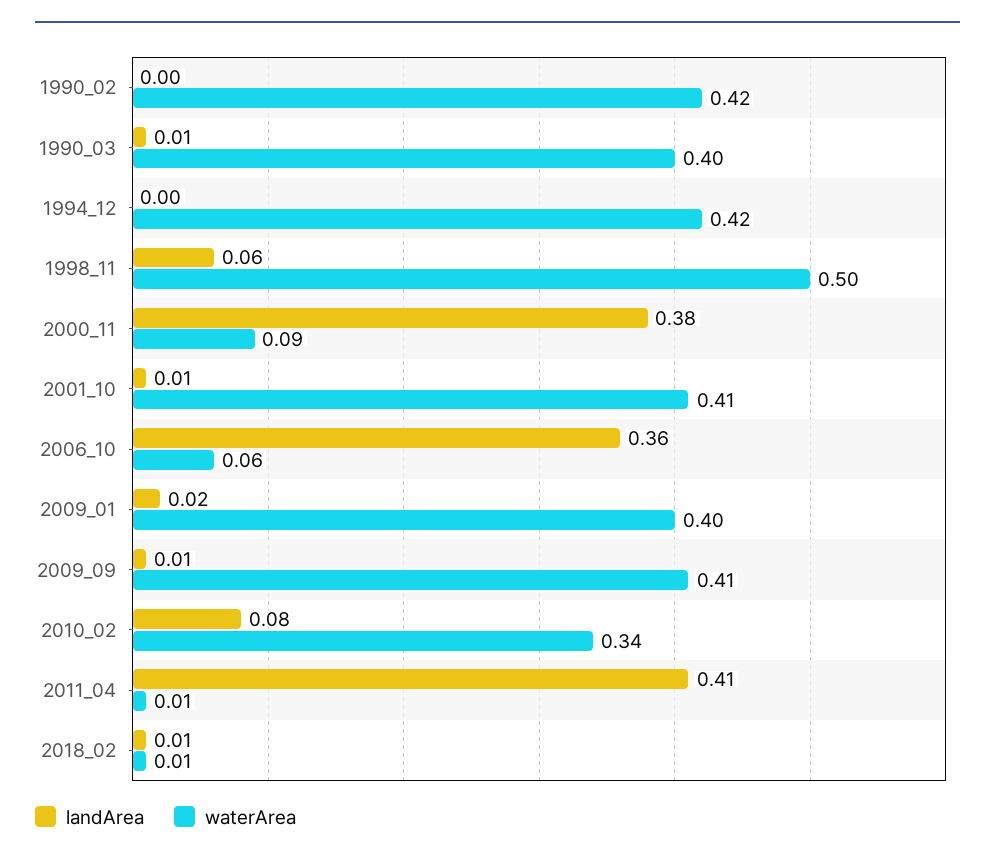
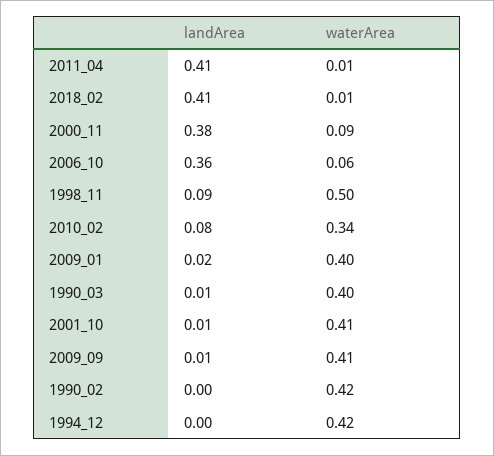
  {
    "landArea": {
      "1990_02": 0,
      "1990_03": 0.01,
      "1994_12": 0,
-     "1998_11": 0.06,
+     "1998_11": 0.09,
      "2000_11": 0.38,
      "2001_10": 0.01,
      "2006_10": 0.36,
      "2009_01": 0.02,
      "2009_09": 0.01,
      "2010_02": 0.08,
      "2011_04": 0.41,
-     "2018_02": 0.01
+     "2018_02": 0.41
    },
    "waterArea": {
      "1990_02": 0.42,
      "1990_03": 0.4,
      "1994_12": 0.42,
      "1998_11": 0.5,
      "2000_11": 0.09,
      "2001_10": 0.41,
      "2006_10": 0.06,
      "2009_01": 0.4,
      "2009_09": 0.41,
      "2010_02": 0.34,
      "2011_04": 0.01,
      "2018_02": 0.01
    }
  }

